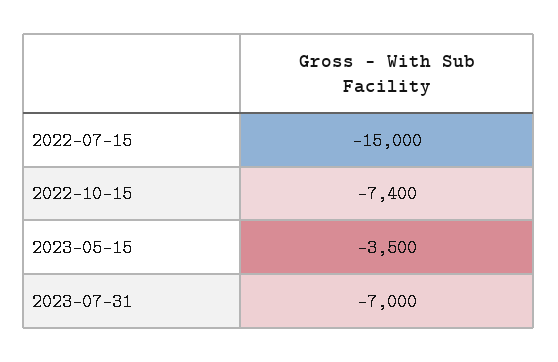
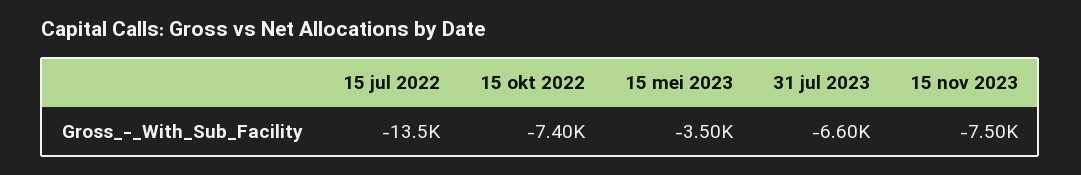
  {
-   "2022-07-15": -15000,
+   "2022-07-15": -13500,
    "2022-10-15": -7400,
    "2023-05-15": -3500,
-   "2023-07-31": -7000
+   "2023-07-31": -6600,
+   "15 nov 2023": -7500
  }

